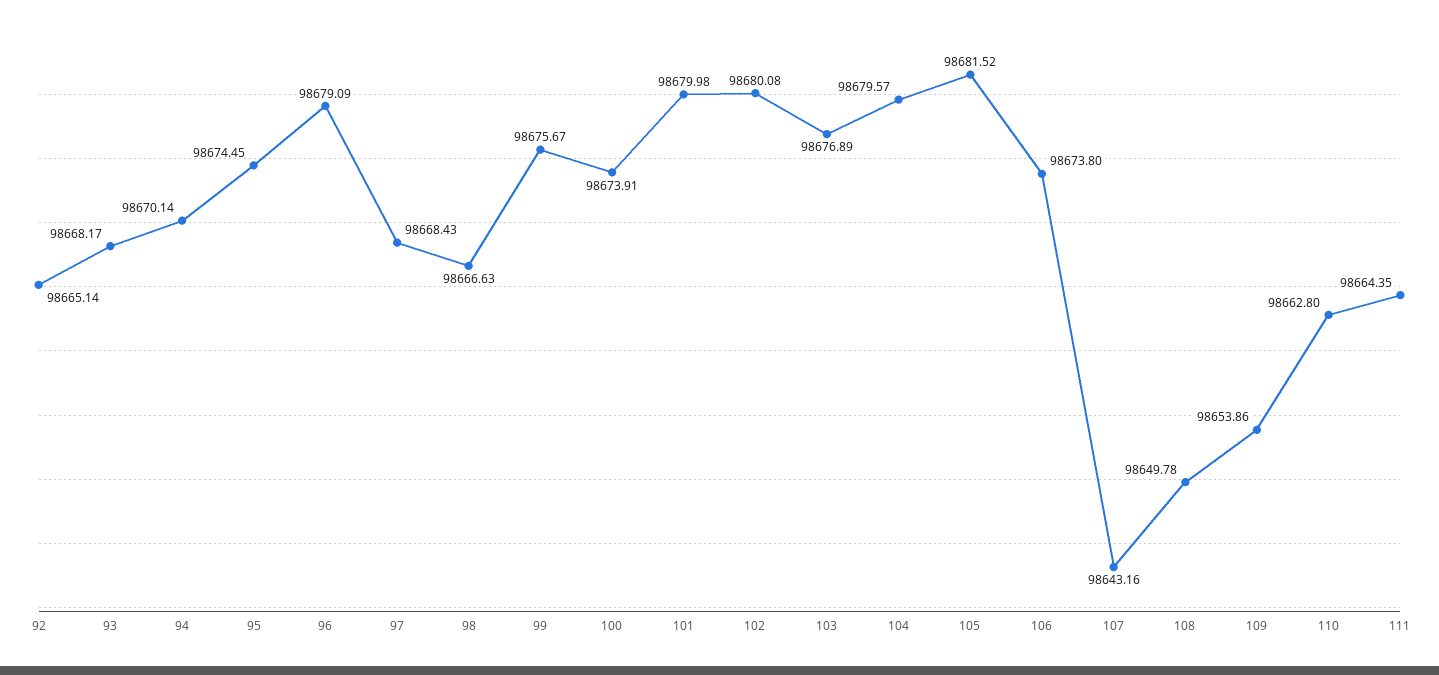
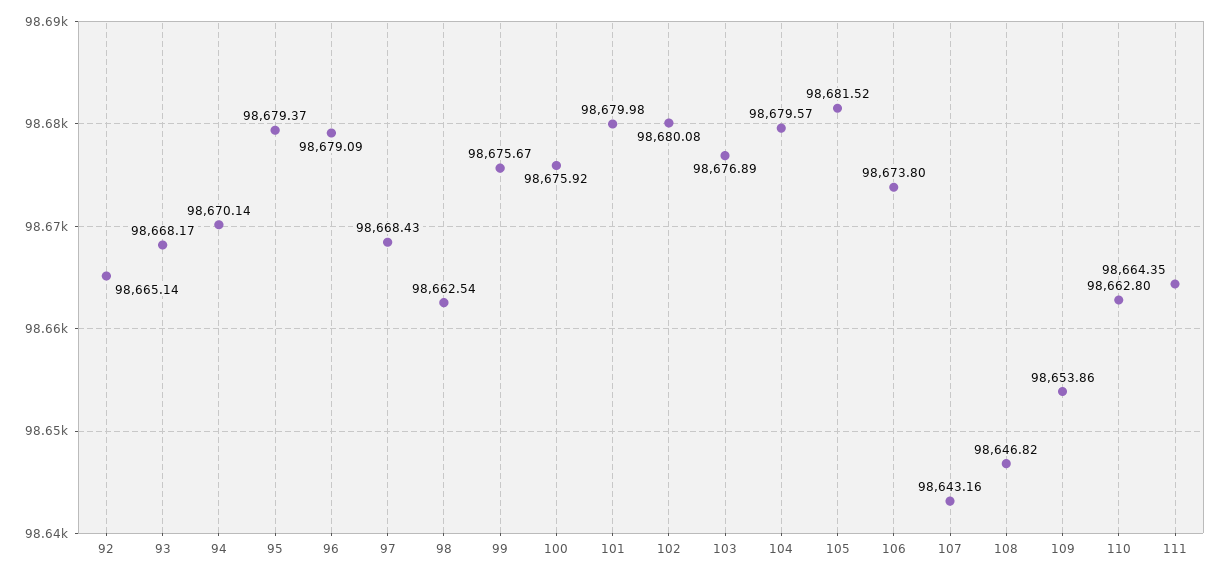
  {
    "92": 98665.14,
    "93": 98668.17,
    "94": 98670.14,
-   "95": 98674.45,
+   "95": 98679.37,
    "96": 98679.09,
    "97": 98668.43,
-   "98": 98666.63,
+   "98": 98662.54,
    "99": 98675.67,
-   "100": 98673.91,
+   "100": 98675.92,
    "101": 98679.98,
    "102": 98680.08,
    "103": 98676.89,
    "104": 98679.57,
    "105": 98681.52,
    "106": 98673.8,
    "107": 98643.16,
-   "108": 98649.78,
+   "108": 98646.82,
    "109": 98653.86,
    "110": 98662.8,
    "111": 98664.35
  }

